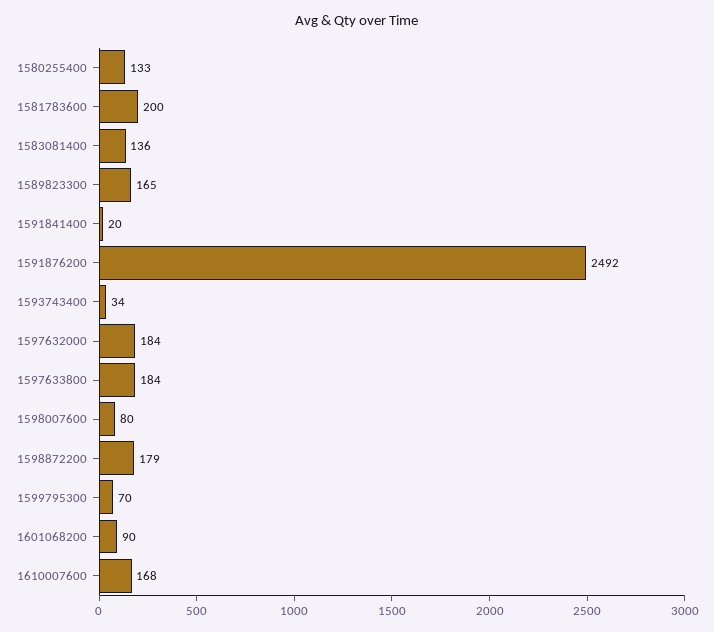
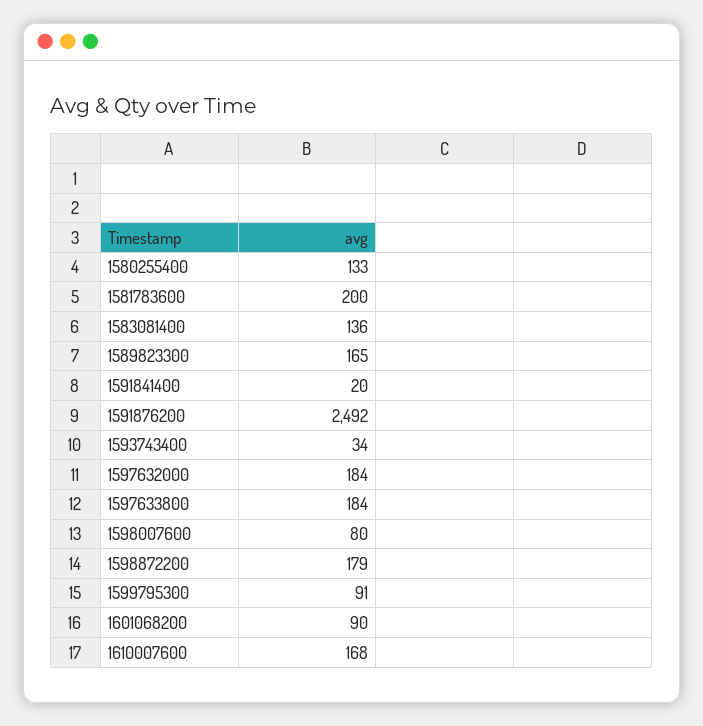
  {
    "1580255400": 133,
    "1581783600": 200,
    "1583081400": 136,
    "1589823300": 165,
    "1591841400": 20,
    "1591876200": 2492,
    "1593743400": 34,
    "1597632000": 184,
    "1597633800": 184,
    "1598007600": 80,
    "1598872200": 179,
-   "1599795300": 70,
+   "1599795300": 91,
    "1601068200": 90,
    "1610007600": 168
  }

